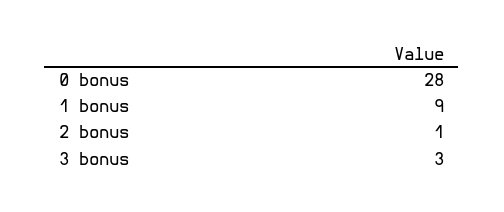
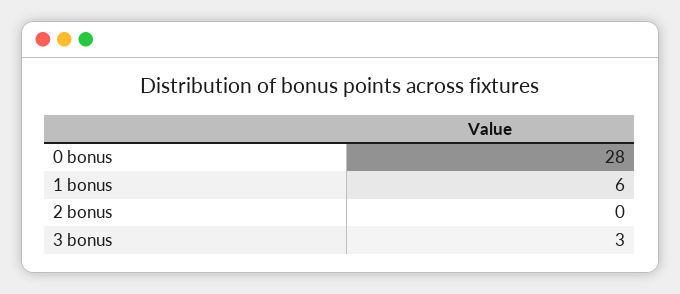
  {
    "0 bonus": 28,
-   "1 bonus": 9,
+   "1 bonus": 6,
-   "2 bonus": 1,
+   "2 bonus": 0,
    "3 bonus": 3
  }

